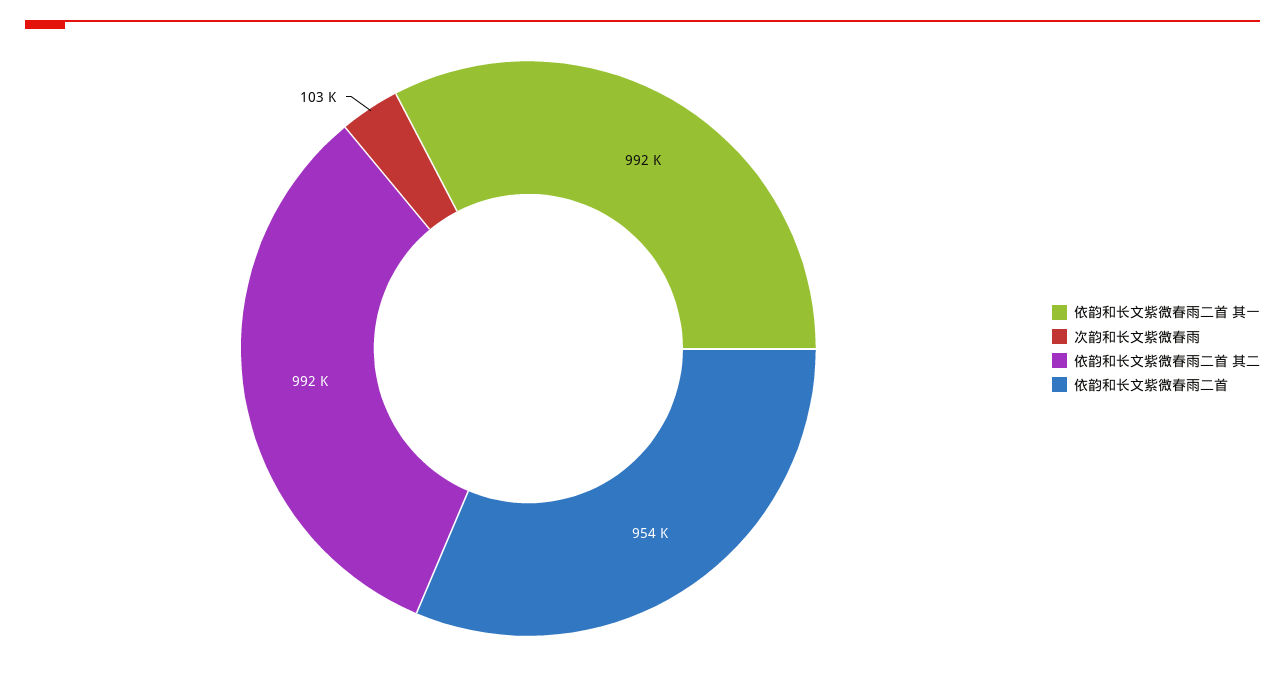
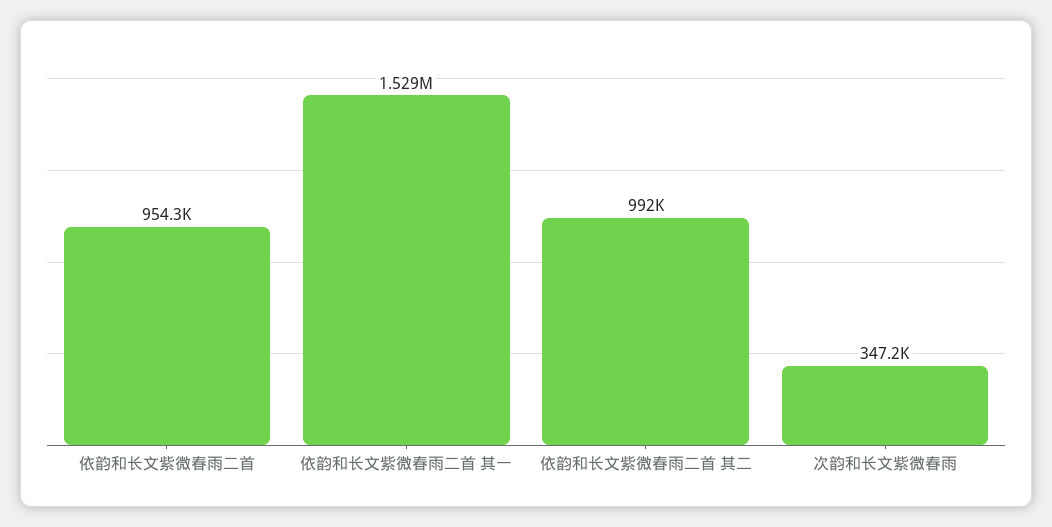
  {
-   "依韵和长文紫微春雨二首 其一": 992000,
+   "依韵和长文紫微春雨二首 其一": 1529000,
-   "次韵和长文紫微春雨": 103000,
+   "次韵和长文紫微春雨": 347200,
    "依韵和长文紫微春雨二首 其二": 992000,
    "依韵和长文紫微春雨二首": 954300
  }

